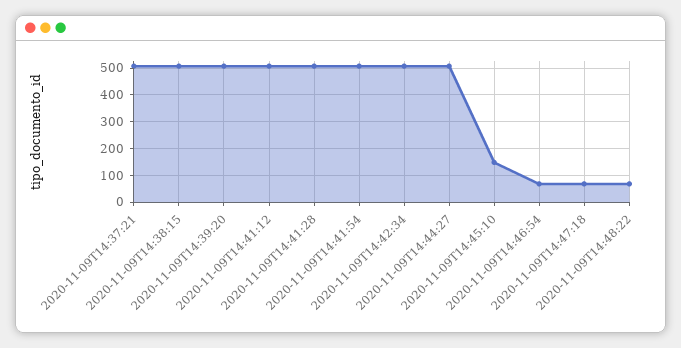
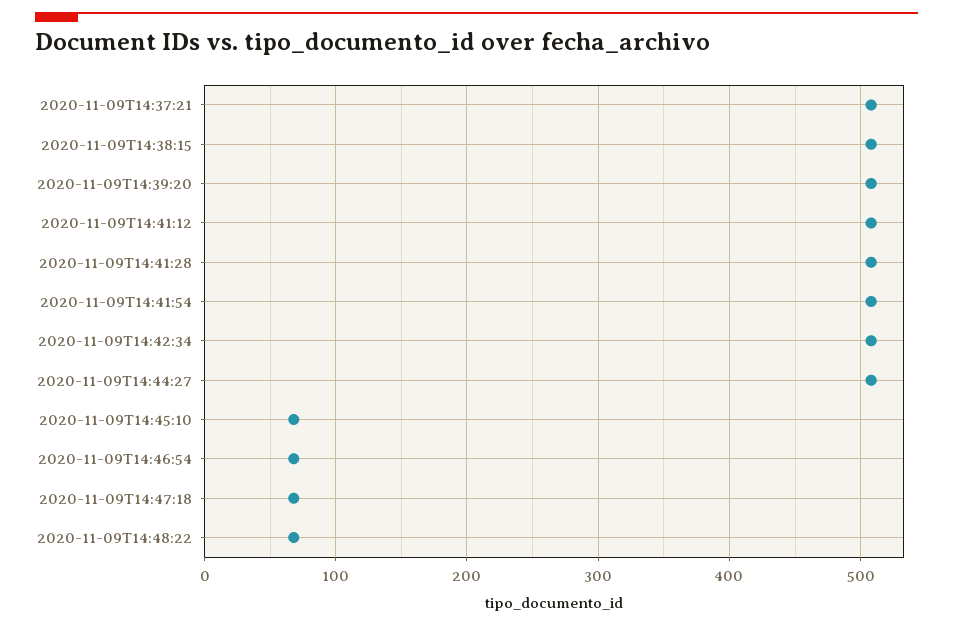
  {
    "2020-11-09T14:37:21": 510,
    "2020-11-09T14:38:15": 510,
    "2020-11-09T14:39:20": 510,
    "2020-11-09T14:41:12": 510,
    "2020-11-09T14:41:28": 510,
    "2020-11-09T14:41:54": 510,
    "2020-11-09T14:42:34": 510,
    "2020-11-09T14:44:27": 510,
-   "2020-11-09T14:45:10": 150,
+   "2020-11-09T14:45:10": 70,
    "2020-11-09T14:46:54": 70,
    "2020-11-09T14:47:18": 70,
    "2020-11-09T14:48:22": 70
  }

